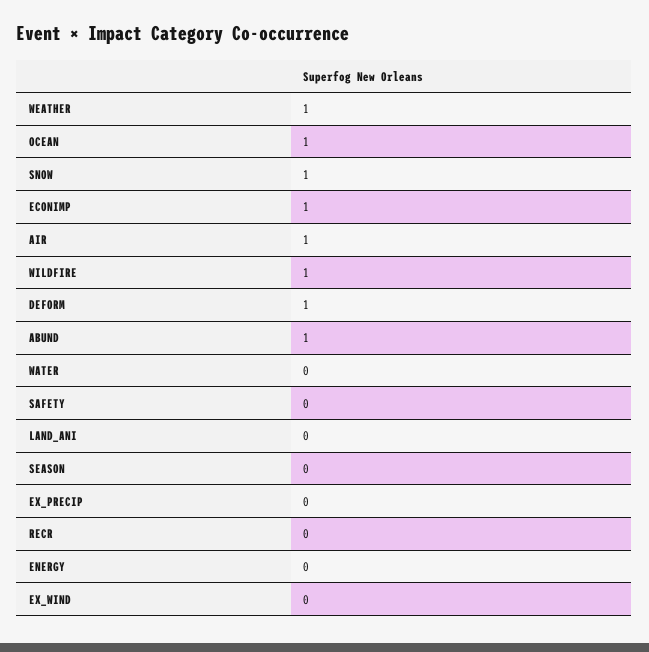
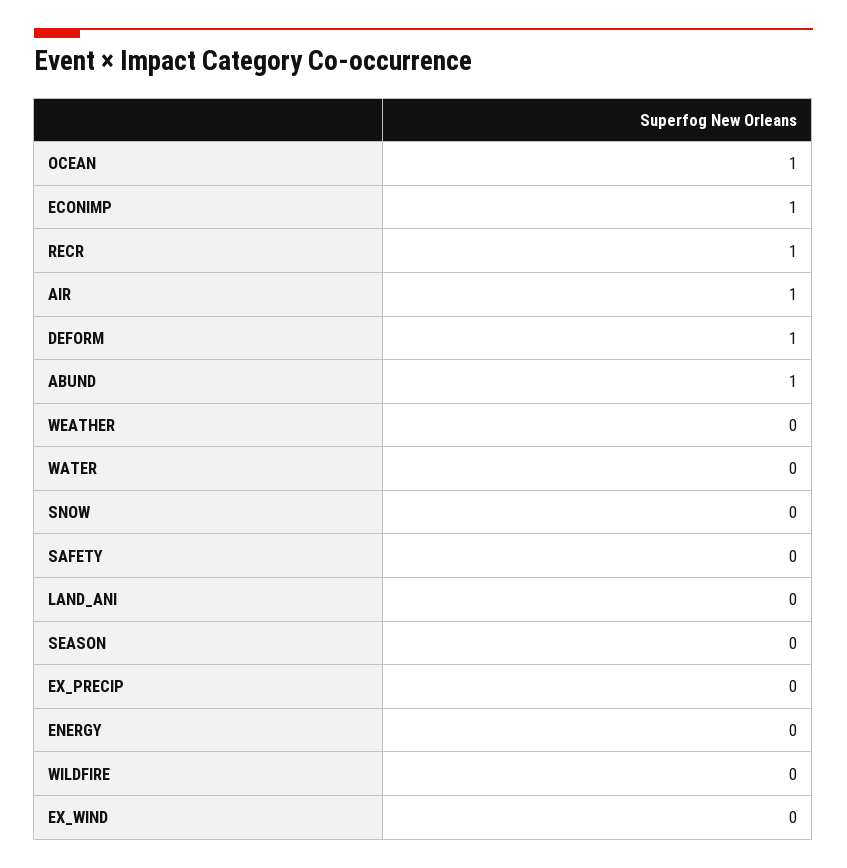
  {
-   "WEATHER": 1,
+   "WEATHER": 0,
    "OCEAN": 1,
-   "SNOW": 1,
+   "SNOW": 0,
    "ECONIMP": 1,
    "AIR": 1,
-   "WILDFIRE": 1,
+   "WILDFIRE": 0,
    "DEFORM": 1,
    "ABUND": 1,
    "WATER": 0,
    "SAFETY": 0,
    "LAND_ANI": 0,
    "SEASON": 0,
    "EX_PRECIP": 0,
-   "RECR": 0,
+   "RECR": 1,
    "ENERGY": 0,
    "EX_WIND": 0
  }

